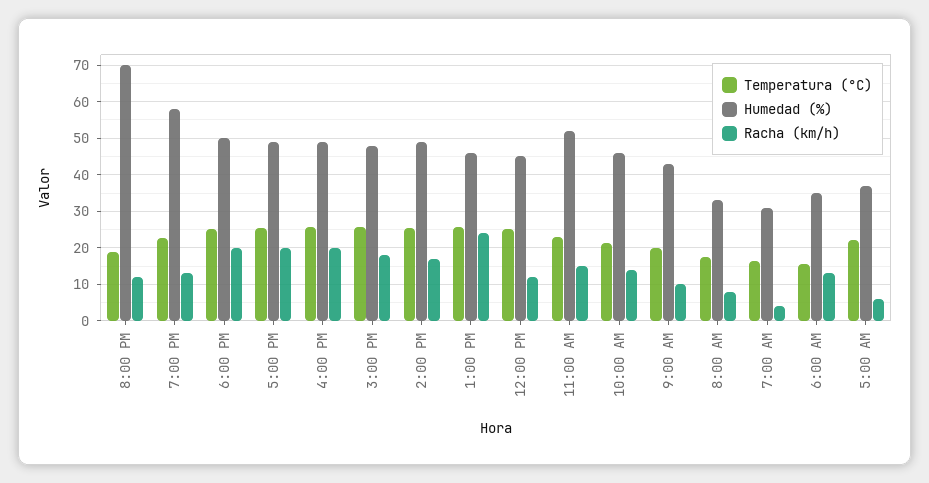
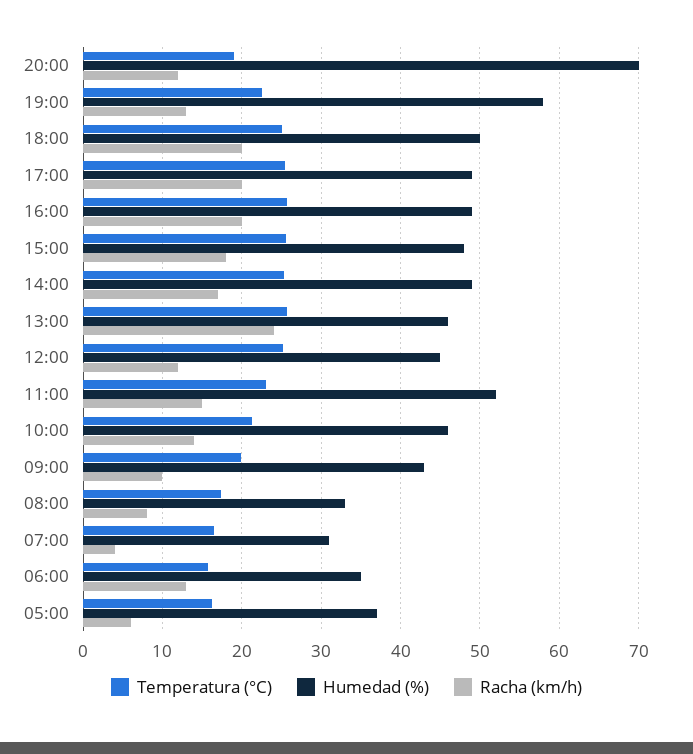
  {
    "Temperatura (°C)": {
      "8:00 PM": 19,
      "7:00 PM": 23,
      "6:00 PM": 25,
      "5:00 PM": 26,
      "4:00 PM": 26,
      "3:00 PM": 26,
      "2:00 PM": 25,
      "1:00 PM": 26,
      "12:00 PM": 25,
      "11:00 AM": 23,
      "10:00 AM": 21,
      "9:00 AM": 20,
      "8:00 AM": 17,
      "7:00 AM": 17,
      "6:00 AM": 16,
-     "5:00 AM": 22
+     "5:00 AM": 16
    },
    "Humedad (%)": {
      "8:00 PM": 70,
      "7:00 PM": 58,
      "6:00 PM": 50,
      "5:00 PM": 49,
      "4:00 PM": 49,
      "3:00 PM": 48,
      "2:00 PM": 49,
      "1:00 PM": 46,
      "12:00 PM": 45,
      "11:00 AM": 52,
      "10:00 AM": 46,
      "9:00 AM": 43,
      "8:00 AM": 33,
      "7:00 AM": 31,
      "6:00 AM": 35,
      "5:00 AM": 37
    },
    "Racha (km/h)": {
      "8:00 PM": 12,
      "7:00 PM": 13,
      "6:00 PM": 20,
      "5:00 PM": 20,
      "4:00 PM": 20,
      "3:00 PM": 18,
      "2:00 PM": 17,
      "1:00 PM": 24,
      "12:00 PM": 12,
      "11:00 AM": 15,
      "10:00 AM": 14,
      "9:00 AM": 10,
      "8:00 AM": 8,
      "7:00 AM": 4,
      "6:00 AM": 13,
      "5:00 AM": 6
    }
  }

